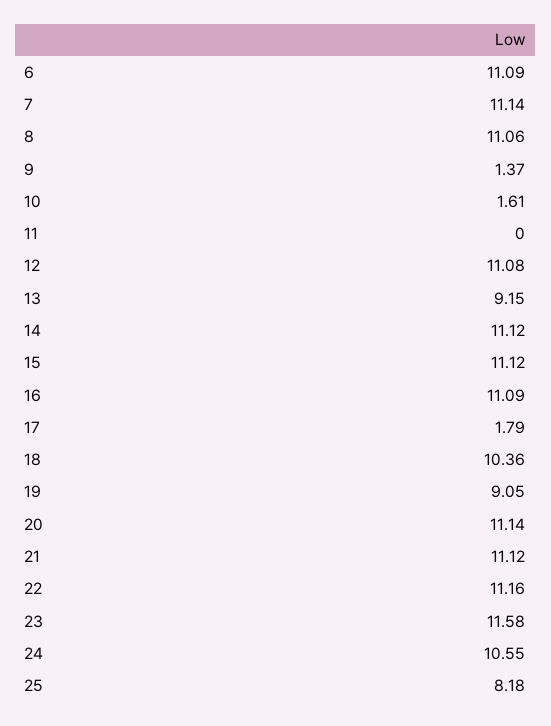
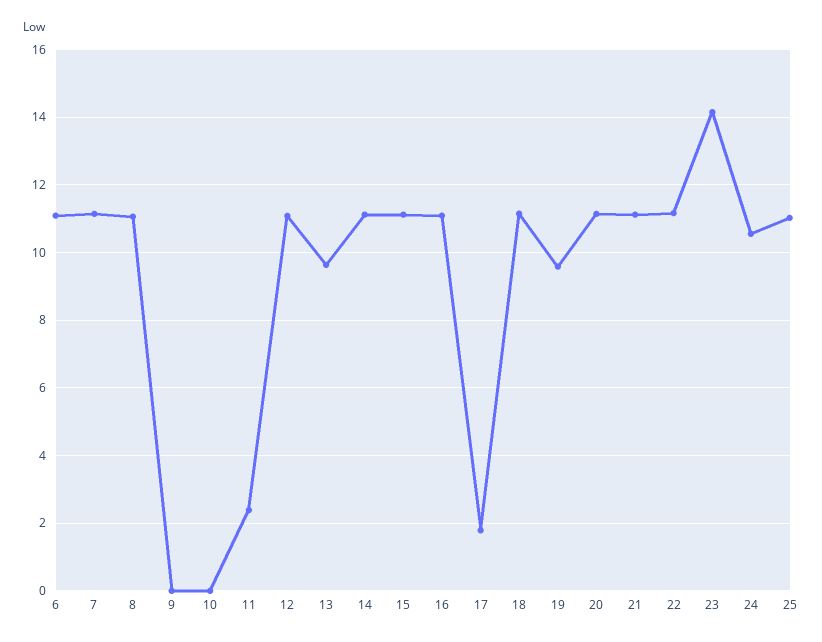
  {
    "6": 11.09,
    "7": 11.14,
    "8": 11.06,
-   "9": 1.37,
+   "9": 0,
-   "10": 1.61,
+   "10": 0,
-   "11": 0,
+   "11": 2.4,
    "12": 11.08,
-   "13": 9.15,
+   "13": 9.6,
    "14": 11.12,
    "15": 11.12,
    "16": 11.09,
    "17": 1.79,
-   "18": 10.36,
+   "18": 11.2,
-   "19": 9.05,
+   "19": 9.6,
    "20": 11.14,
    "21": 11.12,
    "22": 11.16,
-   "23": 11.58,
+   "23": 14.2,
    "24": 10.55,
-   "25": 8.18
+   "25": 11
  }

